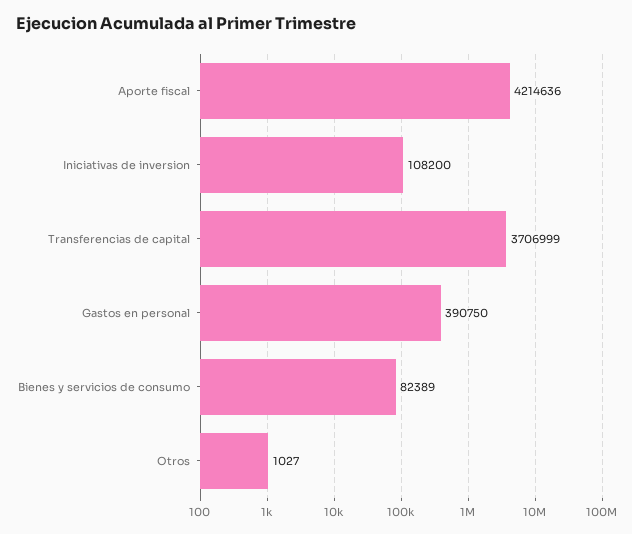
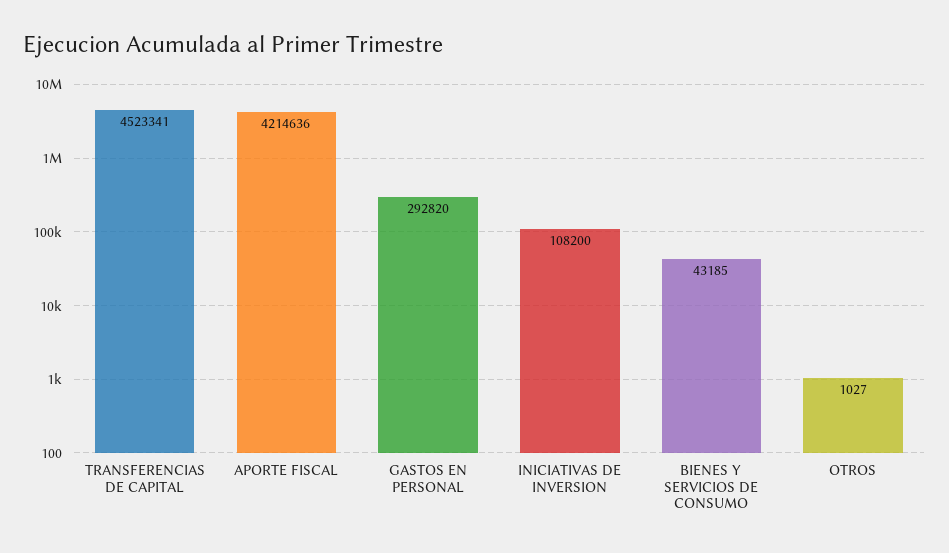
  {
    "Aporte fiscal": 4214636,
    "Iniciativas de inversion": 108200,
-   "Transferencias de capital": 3706999,
+   "Transferencias de capital": 4523341,
-   "Gastos en personal": 390750,
+   "Gastos en personal": 292820,
-   "Bienes y servicios de consumo": 82389,
+   "Bienes y servicios de consumo": 43185,
    "Otros": 1027
  }

